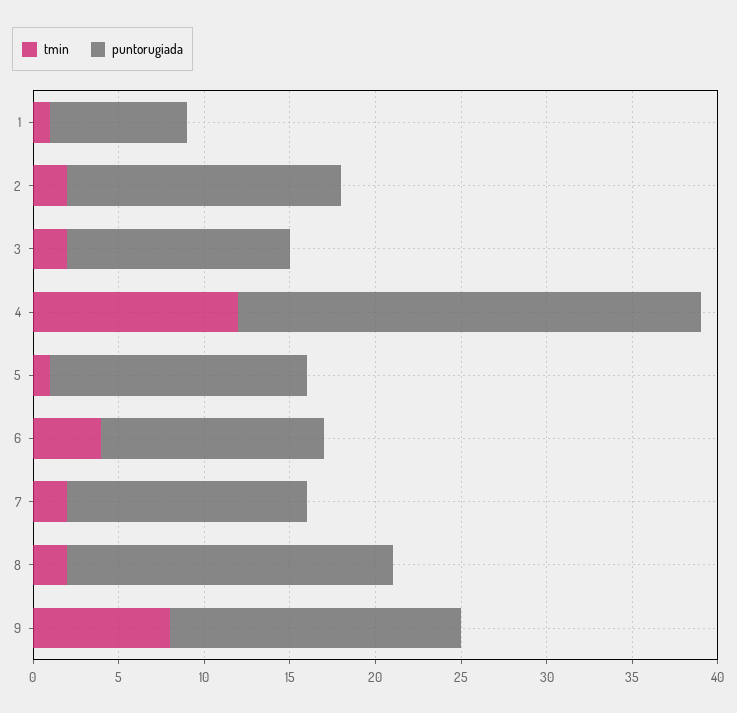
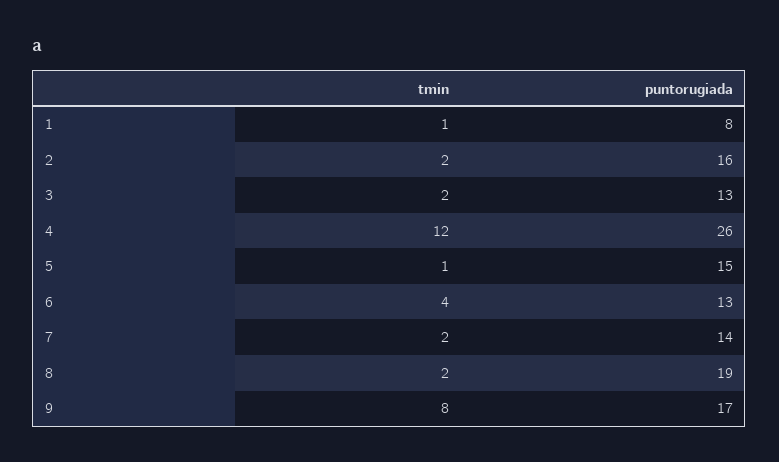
  {
    "tmin": {
      "1": 1,
      "2": 2,
      "3": 2,
      "4": 12,
      "5": 1,
      "6": 4,
      "7": 2,
      "8": 2,
      "9": 8
    },
    "puntorugiada": {
      "1": 8,
      "2": 16,
      "3": 13,
-     "4": 27,
+     "4": 26,
      "5": 15,
      "6": 13,
      "7": 14,
      "8": 19,
      "9": 17
    }
  }

